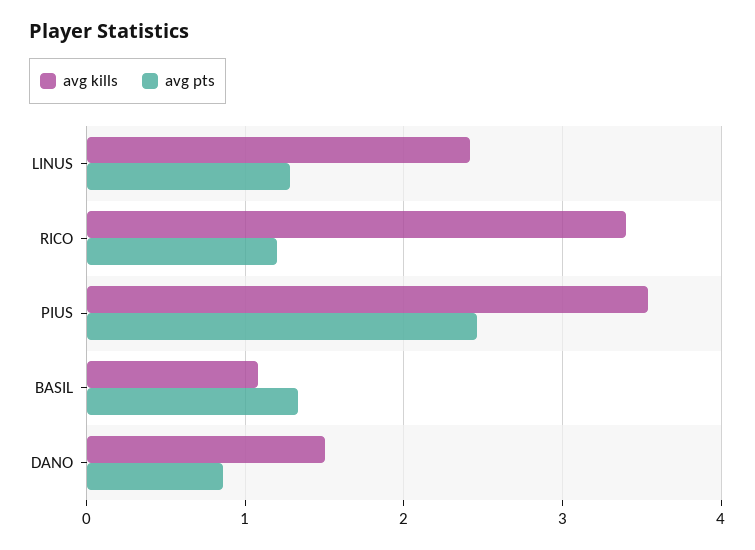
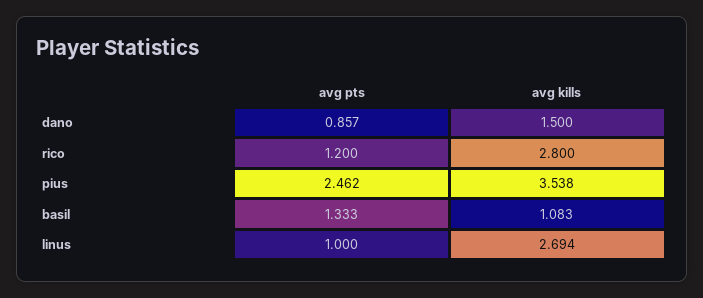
  {
    "avg kills": {
-     "LINUS": 2.4,
+     "LINUS": 2.694,
-     "RICO": 3.4,
+     "RICO": 2.8,
      "PIUS": 3.538,
      "BASIL": 1.083,
      "DANO": 1.5
    },
    "avg pts": {
-     "LINUS": 1.3,
+     "LINUS": 1,
      "RICO": 1.2,
      "PIUS": 2.462,
      "BASIL": 1.333,
      "DANO": 0.857
    }
  }

